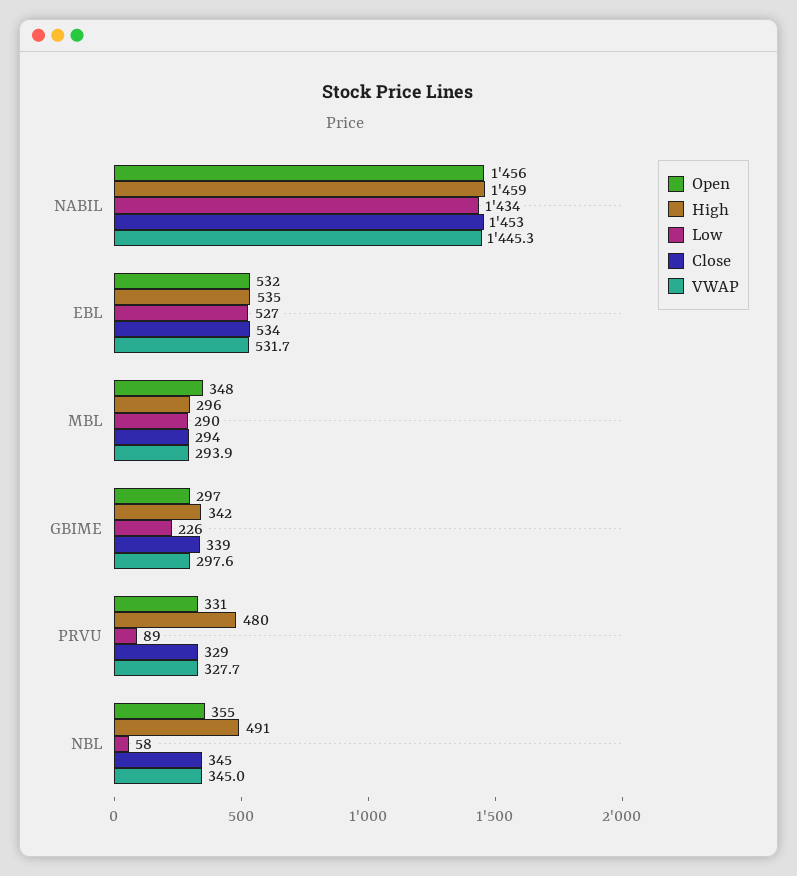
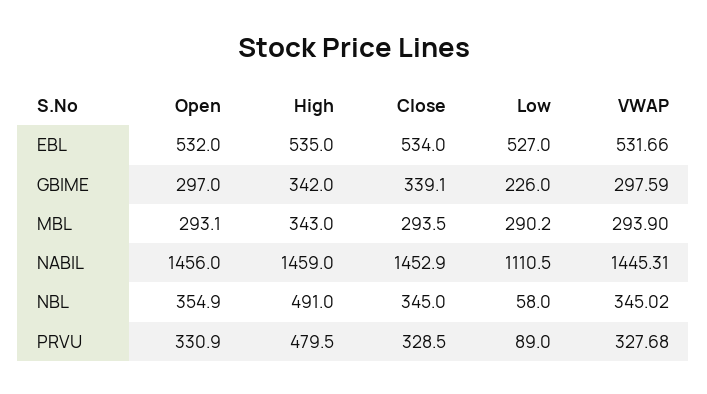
  {
    "Open": {
      "NABIL": 1456,
      "EBL": 532,
-     "MBL": 348,
+     "MBL": 293.1,
      "GBIME": 297,
      "PRVU": 330.9,
      "NBL": 354.9
    },
    "High": {
      "NABIL": 1459,
      "EBL": 535,
-     "MBL": 296,
+     "MBL": 343,
      "GBIME": 342,
      "PRVU": 479.5,
      "NBL": 491
    },
    "Low": {
-     "NABIL": 1434,
+     "NABIL": 1110.5,
      "EBL": 527,
      "MBL": 290.2,
      "GBIME": 226,
      "PRVU": 89,
      "NBL": 58
    },
    "Close": {
      "NABIL": 1452.9,
      "EBL": 534,
      "MBL": 293.5,
      "GBIME": 339.1,
      "PRVU": 328.5,
      "NBL": 345
    },
    "VWAP": {
      "NABIL": 1445.31,
      "EBL": 531.66,
      "MBL": 293.9,
      "GBIME": 297.59,
      "PRVU": 327.68,
      "NBL": 345.02
    }
  }

